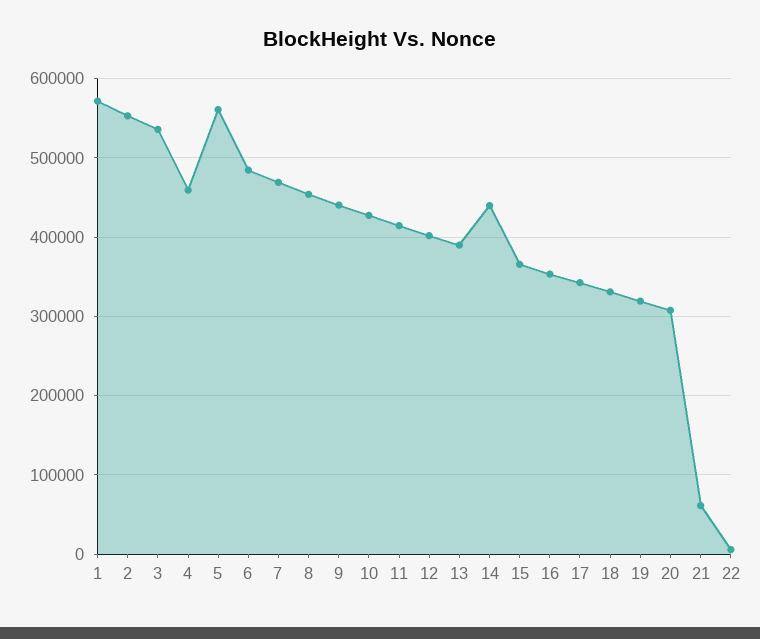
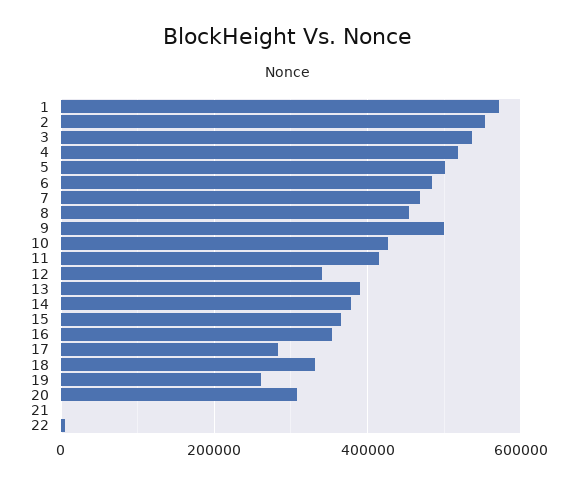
  {
    "1": 570000,
    "2": 550000,
    "3": 540000,
-   "4": 460000,
+   "4": 520000,
-   "5": 560000,
+   "5": 500000,
    "6": 480000,
    "7": 470000,
    "8": 450000,
-   "9": 440000,
+   "9": 500000,
    "10": 430000,
    "11": 410000,
-   "12": 400000,
+   "12": 340000,
    "13": 390000,
-   "14": 440000,
+   "14": 380000,
    "15": 370000,
    "16": 350000,
-   "17": 340000,
+   "17": 280000,
    "18": 330000,
-   "19": 320000,
+   "19": 260000,
    "20": 310000,
-   "21": 60000,
+   "21": 0,
    "22": 10000
  }

